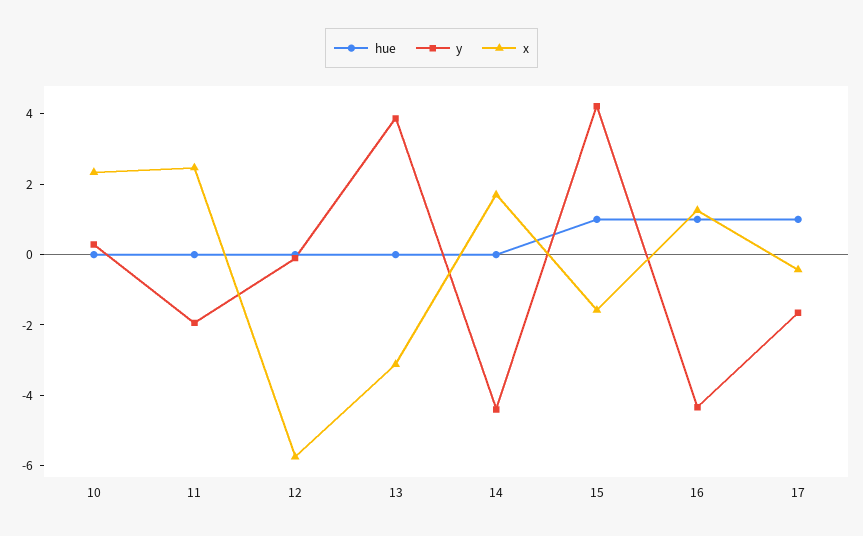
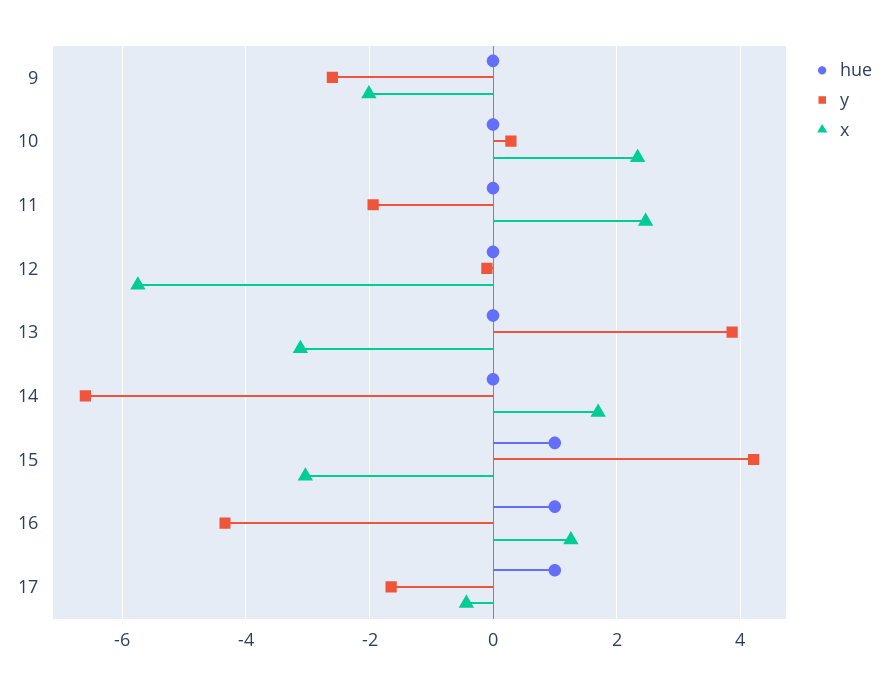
  {
    "hue": {
      "10": 0,
      "11": 0,
      "12": 0,
      "13": 0,
      "14": 0,
      "15": 1,
      "16": 1,
-     "17": 1
+     "17": 1,
+     "9": 0
    },
    "y": {
      "10": 0.2,
      "11": -2,
      "12": -0.2,
      "13": 3.8,
-     "14": -4.5,
+     "14": -6.6,
      "15": 4.2,
      "16": -4.4,
-     "17": -1.6
+     "17": -1.6,
+     "9": -2.6
    },
    "x": {
      "10": 2.4,
      "11": 2.4,
      "12": -5.8,
      "13": -3.2,
      "14": 1.8,
-     "15": -1.5,
+     "15": -3,
      "16": 1.2,
-     "17": -0.4
+     "17": -0.4,
+     "9": -2
    }
  }

